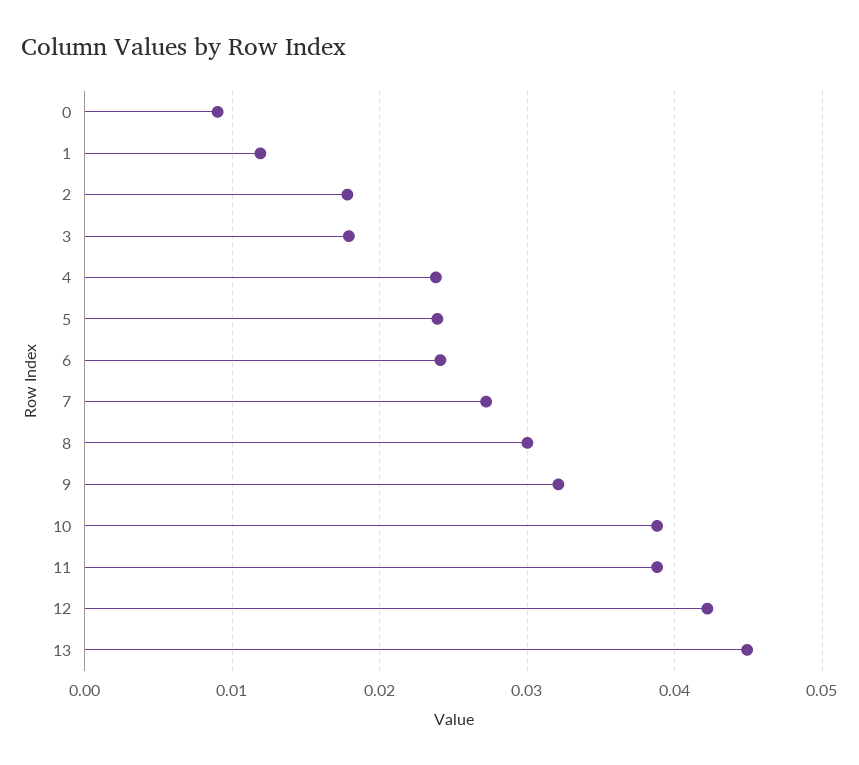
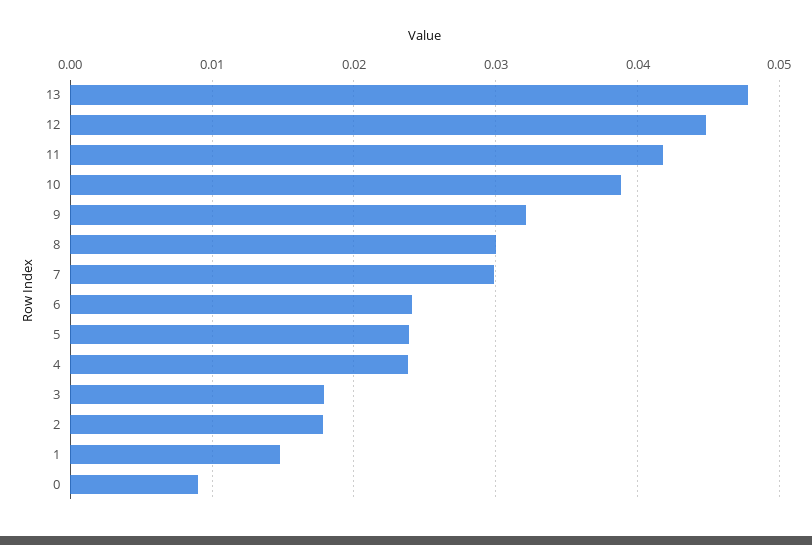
  {
    "0": 0.009,
-   "1": 0.012,
+   "1": 0.015,
    "2": 0.018,
    "3": 0.018,
    "4": 0.024,
    "5": 0.024,
    "6": 0.024,
-   "7": 0.027,
+   "7": 0.03,
    "8": 0.03,
    "9": 0.032,
    "10": 0.039,
-   "11": 0.039,
+   "11": 0.042,
-   "12": 0.042,
+   "12": 0.045,
-   "13": 0.045
+   "13": 0.048
  }

